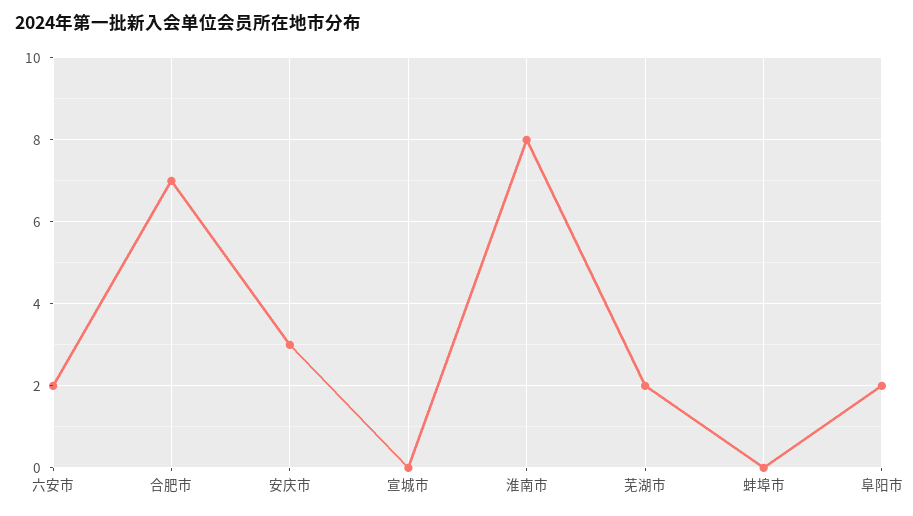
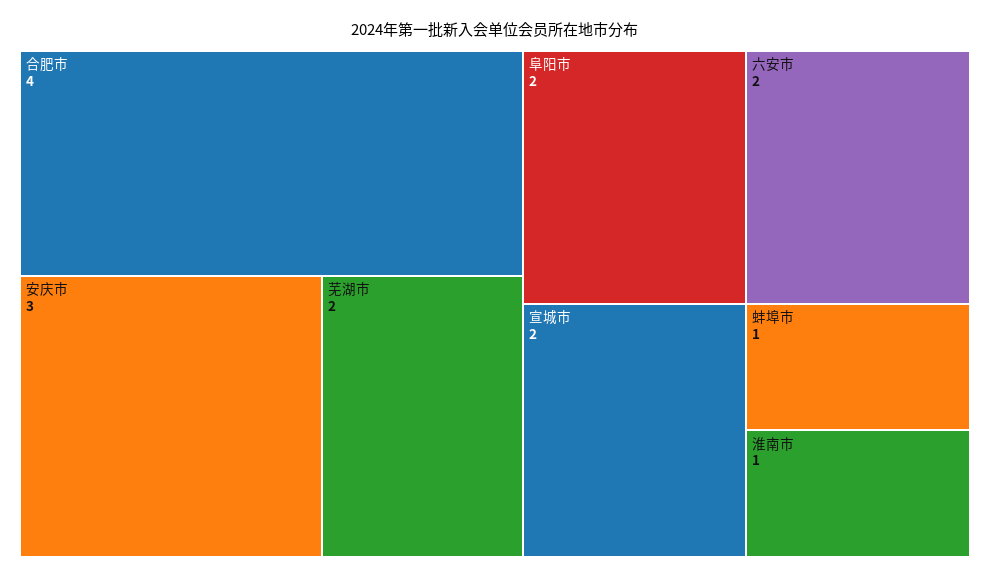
  {
    "六安市": 2,
-   "合肥市": 7,
+   "合肥市": 4,
    "安庆市": 3,
-   "宣城市": 0,
+   "宣城市": 2,
-   "淮南市": 8,
+   "淮南市": 1,
    "芜湖市": 2,
-   "蚌埠市": 0,
+   "蚌埠市": 1,
    "阜阳市": 2
  }

